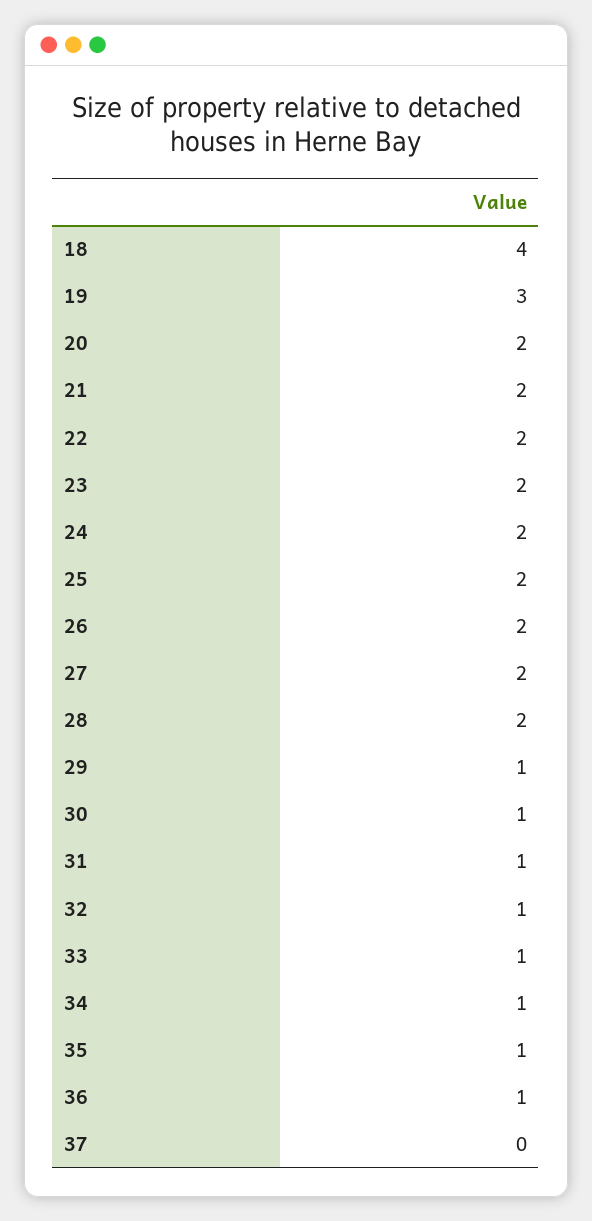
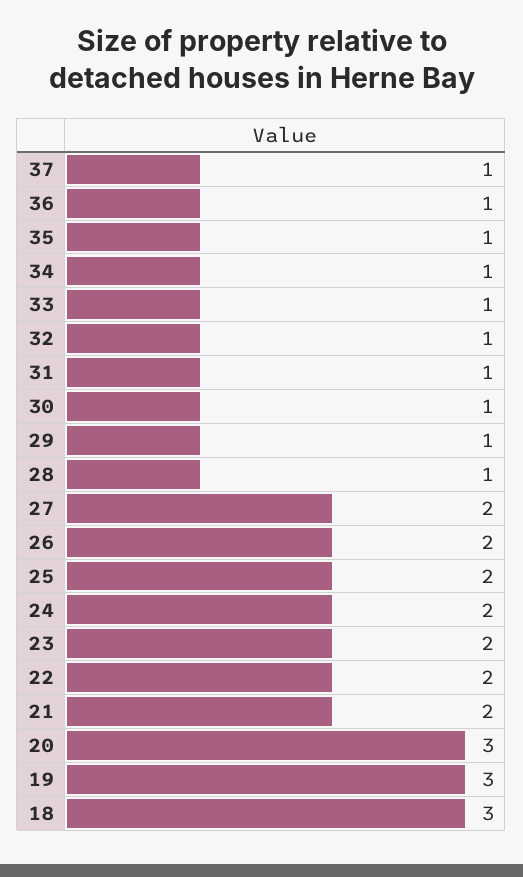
  {
-   "18": 4,
+   "18": 3,
    "19": 3,
-   "20": 2,
+   "20": 3,
    "21": 2,
    "22": 2,
    "23": 2,
    "24": 2,
    "25": 2,
    "26": 2,
    "27": 2,
-   "28": 2,
+   "28": 1,
    "29": 1,
    "30": 1,
    "31": 1,
    "32": 1,
    "33": 1,
    "34": 1,
    "35": 1,
    "36": 1,
-   "37": 0
+   "37": 1
  }

